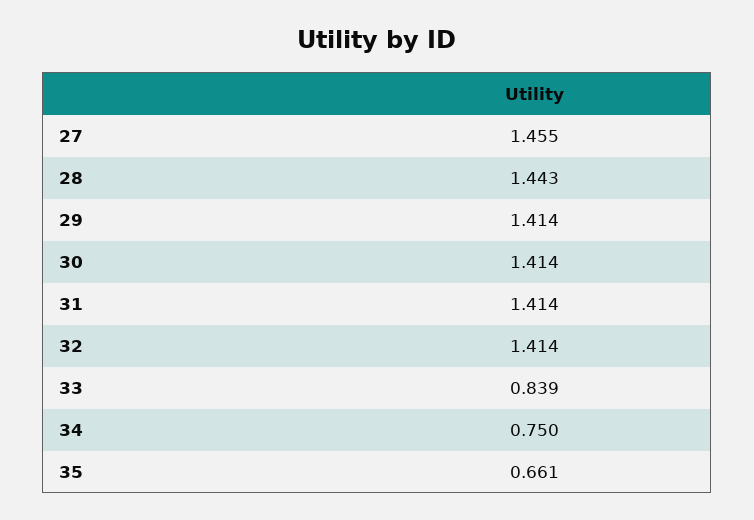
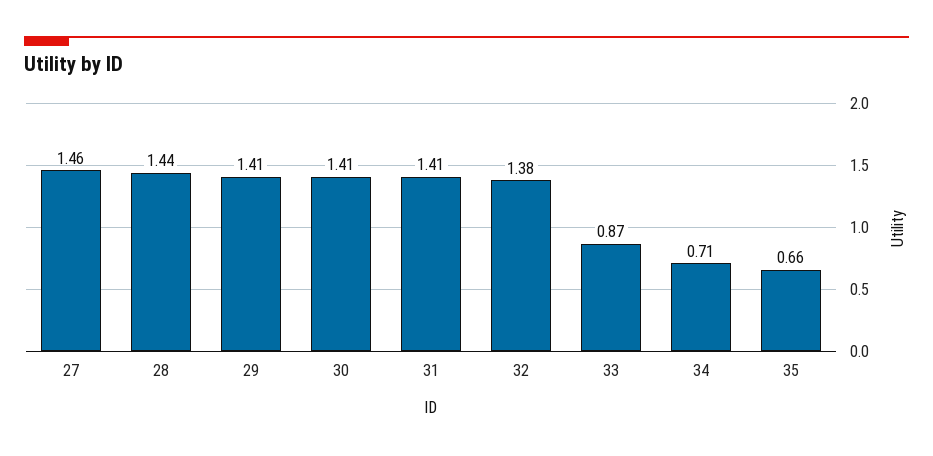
  {
    "27": 1.455,
    "28": 1.443,
    "29": 1.414,
    "30": 1.414,
    "31": 1.414,
-   "32": 1.414,
+   "32": 1.38,
-   "33": 0.839,
+   "33": 0.87,
-   "34": 0.75,
+   "34": 0.71,
    "35": 0.661
  }

